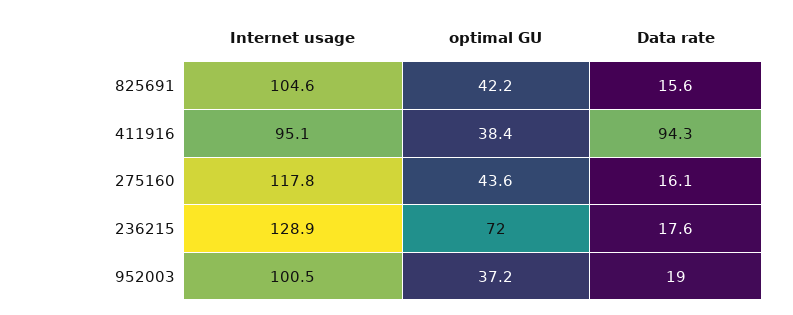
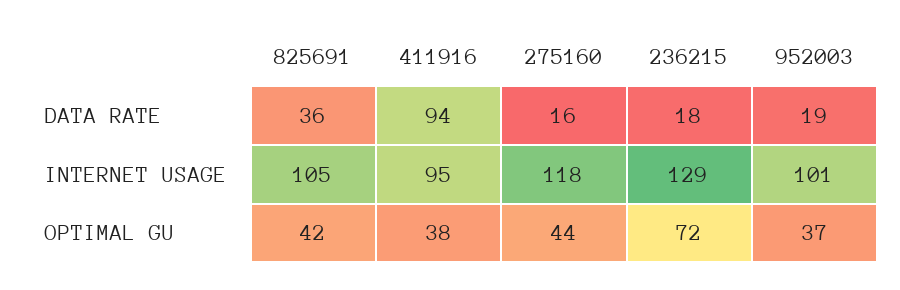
  {
    "Internet usage": {
      "825691": 104.6,
      "411916": 95.1,
      "275160": 117.8,
      "236215": 128.9,
      "952003": 100.5
    },
    "optimal GU": {
      "825691": 42.2,
      "411916": 38.4,
      "275160": 43.6,
      "236215": 72,
      "952003": 37.2
    },
    "Data rate": {
-     "825691": 15.6,
+     "825691": 36,
      "411916": 94.3,
      "275160": 16.1,
      "236215": 17.6,
      "952003": 19
    }
  }

